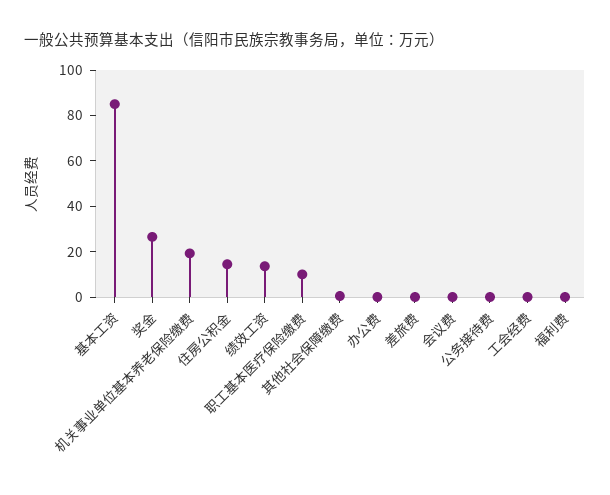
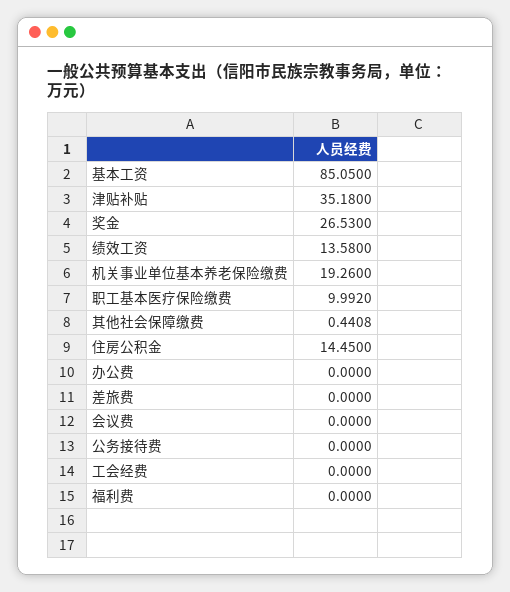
  {
    "基本工资": 85.05,
    "奖金": 26.53,
    "机关事业单位基本养老保险缴费": 19.26,
    "住房公积金": 14.45,
    "绩效工资": 13.58,
    "职工基本医疗保险缴费": 9.992,
    "其他社会保障缴费": 0.4408,
    "办公费": 0,
    "差旅费": 0,
    "会议费": 0,
    "公务接待费": 0,
    "工会经费": 0,
-   "福利费": 0
+   "福利费": 0,
+   "津贴补贴": 35.18
  }

